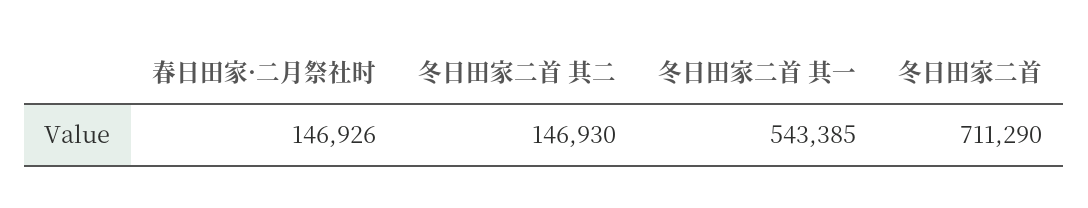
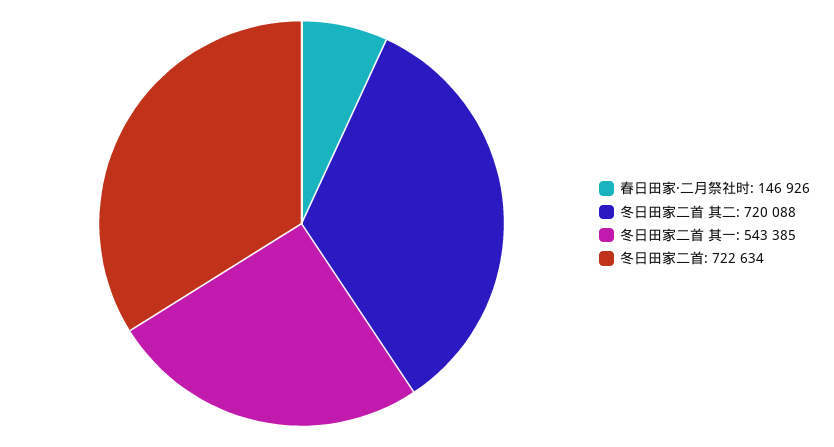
  {
    "春日田家·二月祭社时": 146926,
-   "冬日田家二首 其二": 146930,
+   "冬日田家二首 其二": 720088,
    "冬日田家二首 其一": 543385,
-   "冬日田家二首": 711290
+   "冬日田家二首": 722634
  }

